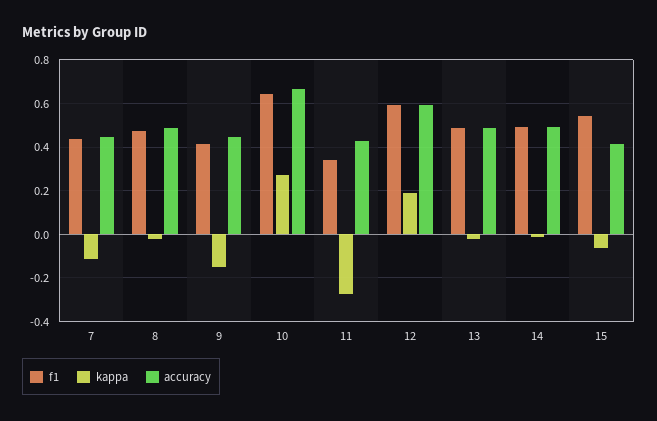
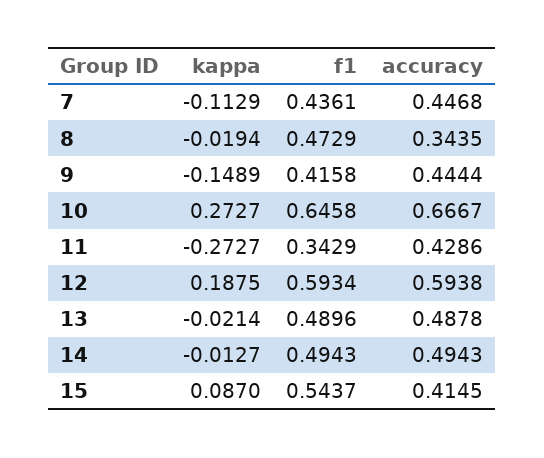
  {
    "f1": {
      "7": 0.4361,
      "8": 0.4729,
      "9": 0.4158,
      "10": 0.6458,
      "11": 0.3429,
      "12": 0.5934,
      "13": 0.4896,
      "14": 0.4943,
      "15": 0.5437
    },
    "kappa": {
      "7": -0.1129,
      "8": -0.0194,
      "9": -0.1489,
      "10": 0.2727,
      "11": -0.2727,
      "12": 0.1875,
      "13": -0.0214,
      "14": -0.0127,
-     "15": -0.05
+     "15": 0.087
    },
    "accuracy": {
      "7": 0.4468,
-     "8": 0.5,
+     "8": 0.3435,
      "9": 0.4444,
      "10": 0.6667,
      "11": 0.4286,
      "12": 0.5938,
      "13": 0.4878,
      "14": 0.4943,
      "15": 0.4145
    }
  }

